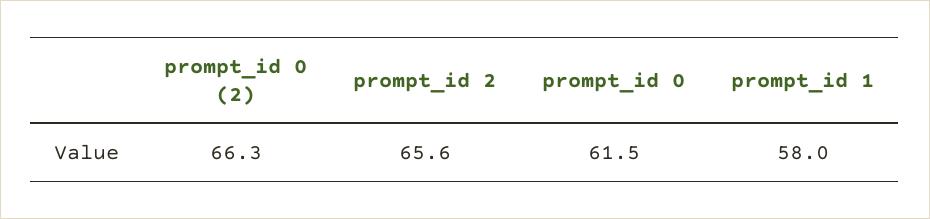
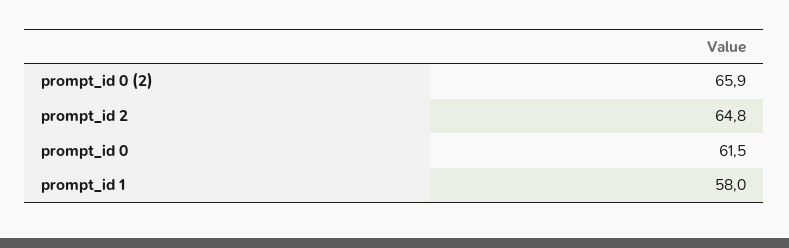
  {
-   "prompt_id 0 (2)": 66.3,
+   "prompt_id 0 (2)": 65.9,
-   "prompt_id 2": 65.6,
+   "prompt_id 2": 64.8,
    "prompt_id 0": 61.5,
    "prompt_id 1": 58
  }

